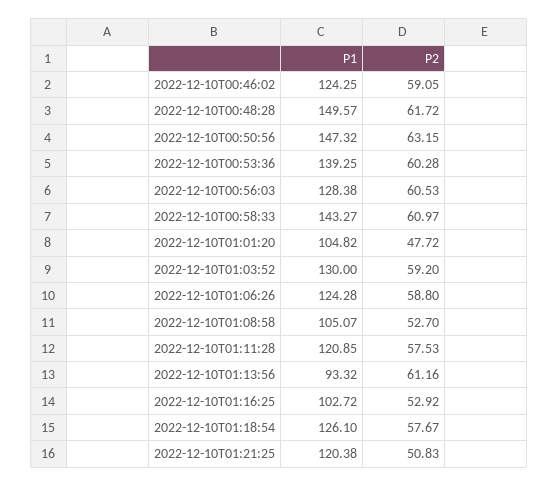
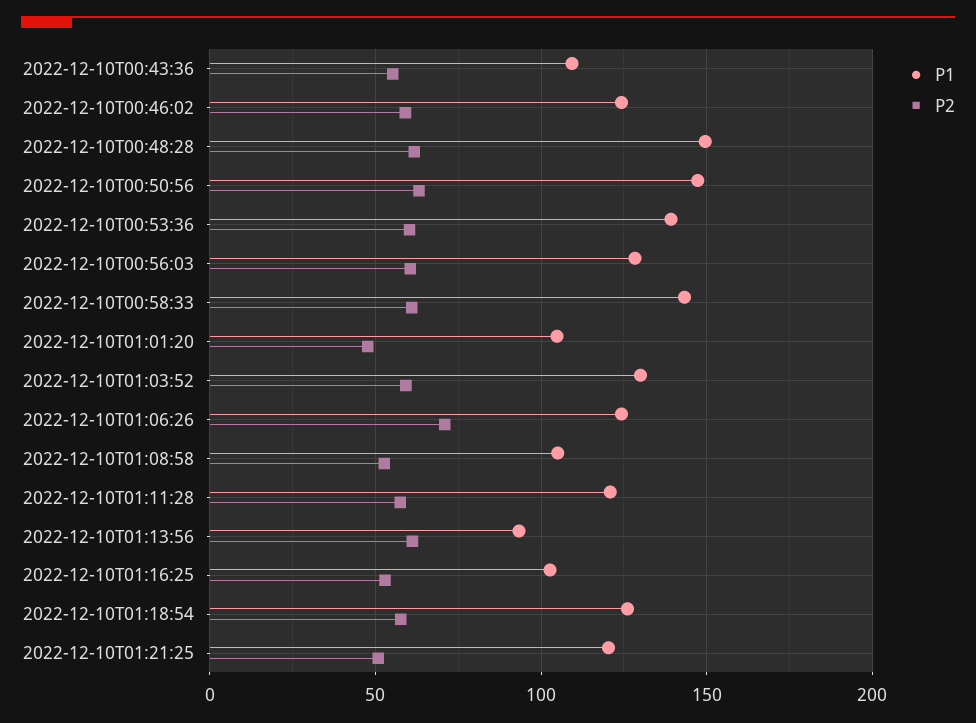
  {
    "P1": {
      "2022-12-10T00:46:02": 124.25,
      "2022-12-10T00:48:28": 149.57,
      "2022-12-10T00:50:56": 147.32,
      "2022-12-10T00:53:36": 139.25,
      "2022-12-10T00:56:03": 128.38,
      "2022-12-10T00:58:33": 143.27,
      "2022-12-10T01:01:20": 104.82,
      "2022-12-10T01:03:52": 130,
      "2022-12-10T01:06:26": 124.28,
      "2022-12-10T01:08:58": 105.07,
      "2022-12-10T01:11:28": 120.85,
      "2022-12-10T01:13:56": 93.32,
      "2022-12-10T01:16:25": 102.72,
      "2022-12-10T01:18:54": 126.1,
-     "2022-12-10T01:21:25": 120.38
+     "2022-12-10T01:21:25": 120.38,
+     "2022-12-10T00:43:36": 110
    },
    "P2": {
      "2022-12-10T00:46:02": 59.05,
      "2022-12-10T00:48:28": 61.72,
      "2022-12-10T00:50:56": 63.15,
      "2022-12-10T00:53:36": 60.28,
      "2022-12-10T00:56:03": 60.53,
      "2022-12-10T00:58:33": 60.97,
      "2022-12-10T01:01:20": 47.72,
      "2022-12-10T01:03:52": 59.2,
-     "2022-12-10T01:06:26": 58.8,
+     "2022-12-10T01:06:26": 70,
      "2022-12-10T01:08:58": 52.7,
      "2022-12-10T01:11:28": 57.53,
      "2022-12-10T01:13:56": 61.16,
      "2022-12-10T01:16:25": 52.92,
      "2022-12-10T01:18:54": 57.67,
-     "2022-12-10T01:21:25": 50.83
+     "2022-12-10T01:21:25": 50.83,
+     "2022-12-10T00:43:36": 55
    }
  }

